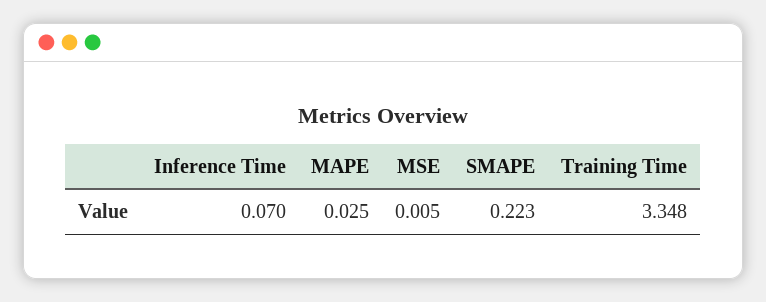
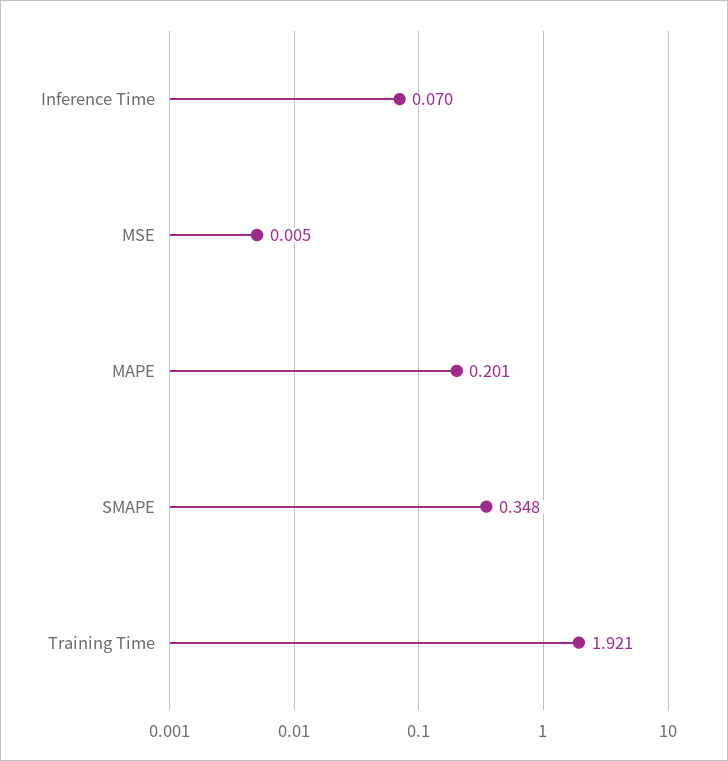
  {
    "Inference Time": 0.07,
-   "MAPE": 0.025,
+   "MAPE": 0.201,
    "MSE": 0.005,
-   "SMAPE": 0.223,
+   "SMAPE": 0.348,
-   "Training Time": 3.348
+   "Training Time": 1.921
  }

